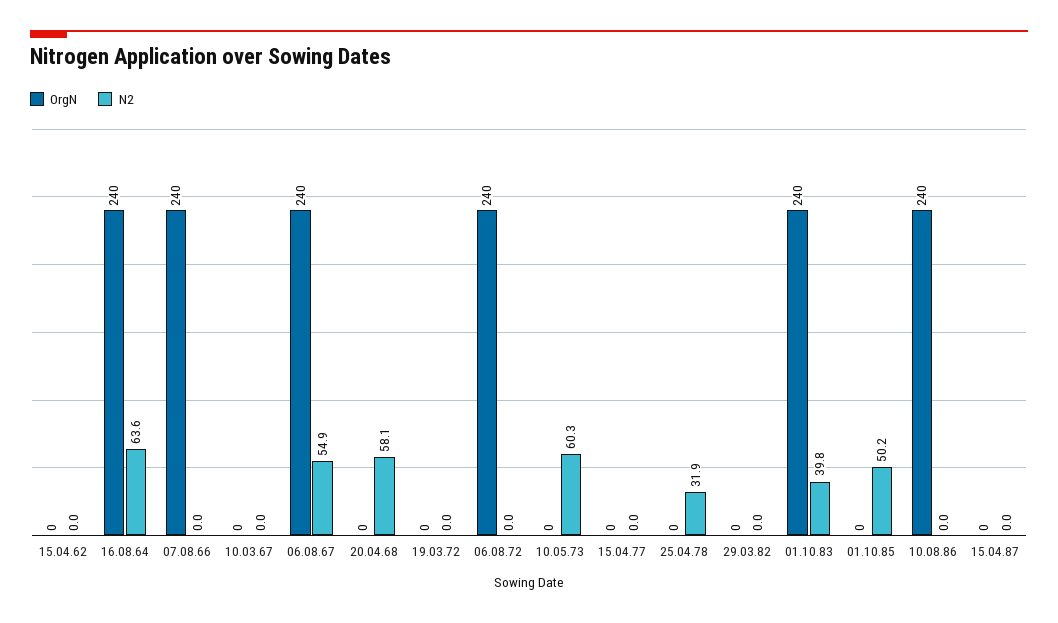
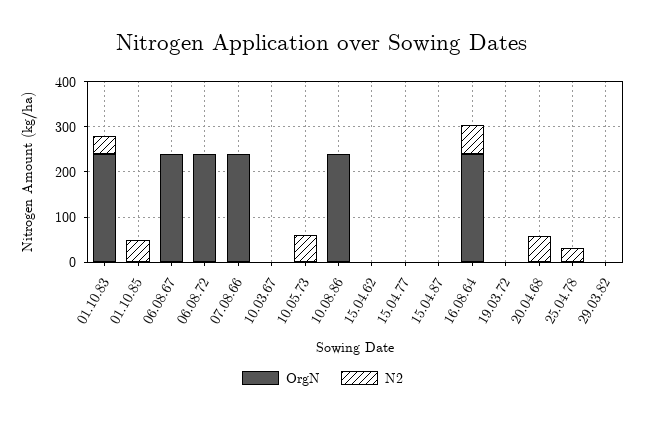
  {
    "OrgN": {
      "15.04.62": 0,
      "16.08.64": 240,
      "07.08.66": 240,
      "10.03.67": 0,
      "06.08.67": 240,
      "20.04.68": 0,
      "19.03.72": 0,
      "06.08.72": 240,
      "10.05.73": 0,
      "15.04.77": 0,
      "25.04.78": 0,
      "29.03.82": 0,
      "01.10.83": 240,
      "01.10.85": 0,
      "10.08.86": 240,
      "15.04.87": 0
    },
    "N2": {
      "15.04.62": 0,
      "16.08.64": 63.6,
      "07.08.66": 0,
      "10.03.67": 0,
-     "06.08.67": 54.9,
+     "06.08.67": 0,
      "20.04.68": 58.1,
      "19.03.72": 0,
      "06.08.72": 0,
      "10.05.73": 60.3,
      "15.04.77": 0,
      "25.04.78": 31.9,
      "29.03.82": 0,
      "01.10.83": 39.8,
      "01.10.85": 50.2,
      "10.08.86": 0,
      "15.04.87": 0
    }
  }

